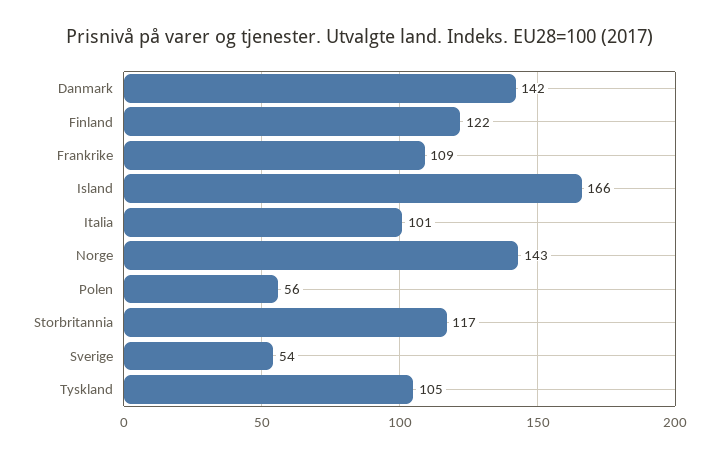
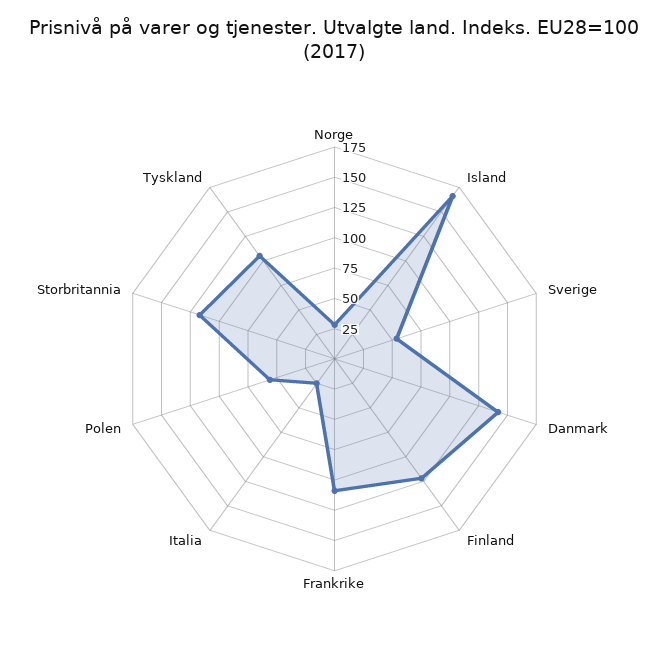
  {
    "Danmark": 142,
    "Finland": 122,
    "Frankrike": 109,
    "Island": 166,
-   "Italia": 101,
+   "Italia": 25,
-   "Norge": 143,
+   "Norge": 25,
    "Polen": 56,
    "Storbritannia": 117,
    "Sverige": 54,
    "Tyskland": 105
  }

